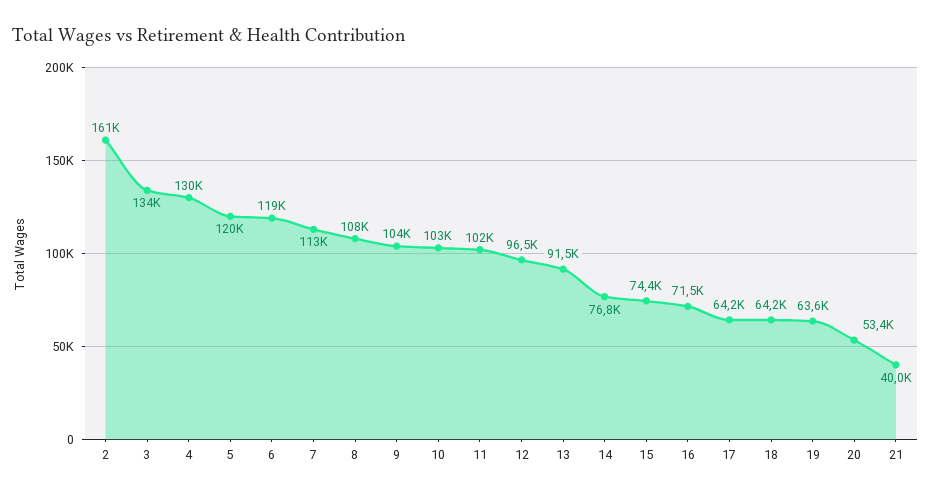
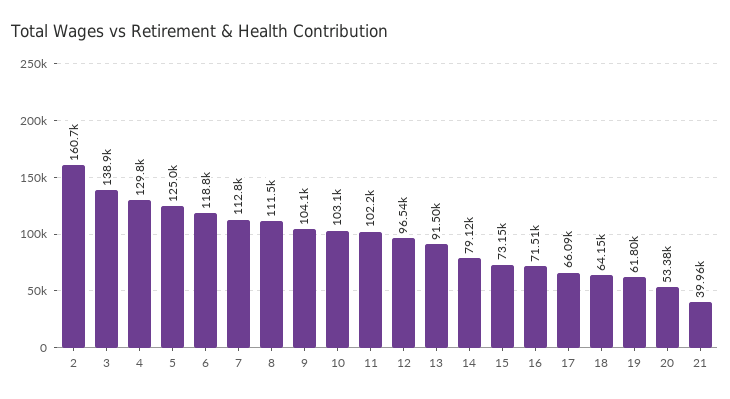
  {
    "2": 160700,
-   "3": 134000,
+   "3": 138900,
    "4": 129800,
-   "5": 120000,
+   "5": 125000,
    "6": 118800,
    "7": 112800,
-   "8": 108000,
+   "8": 111500,
    "9": 104100,
    "10": 103100,
    "11": 102200,
    "12": 96540,
    "13": 91500,
-   "14": 76800,
+   "14": 79120,
-   "15": 74400,
+   "15": 73150,
    "16": 71510,
-   "17": 64200,
+   "17": 66090,
    "18": 64150,
-   "19": 63600,
+   "19": 61800,
    "20": 53380,
    "21": 39960
  }

